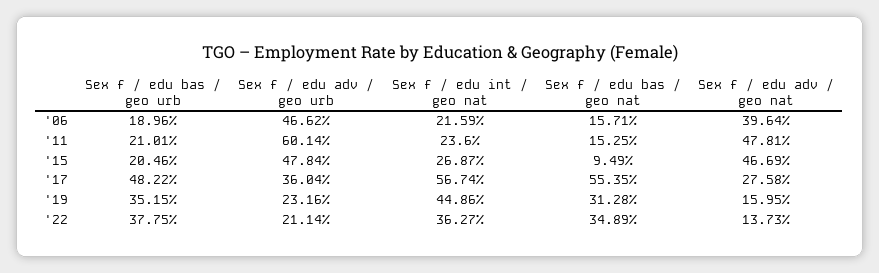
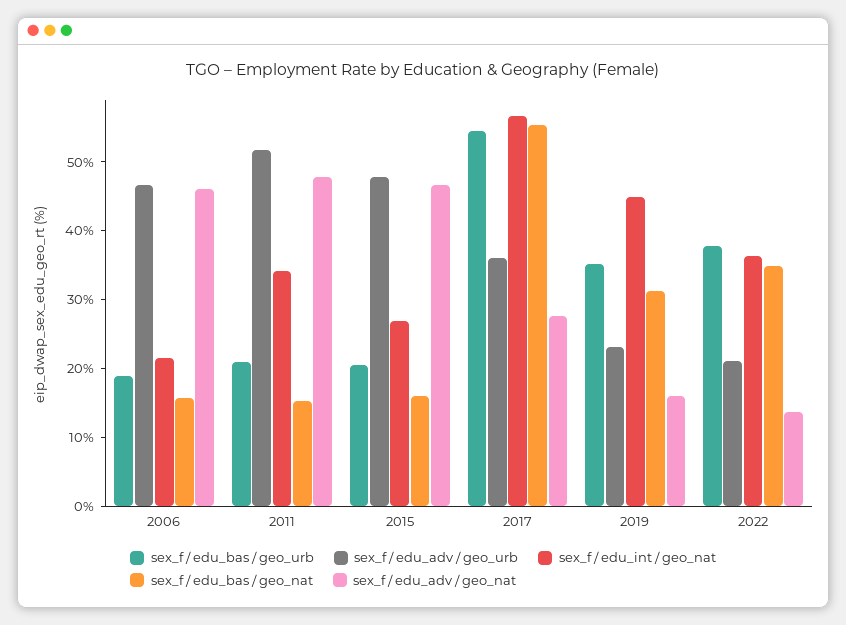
  {
    "Sex f / edu bas / geo urb": {
      "'06": 18.96,
      "'11": 21.01,
      "'15": 20.46,
-     "'17": 48.22,
+     "'17": 54,
      "'19": 35.15,
      "'22": 37.75
    },
    "Sex f / edu adv / geo urb": {
      "'06": 46.62,
-     "'11": 60.14,
+     "'11": 52,
      "'15": 47.84,
      "'17": 36.04,
      "'19": 23.16,
      "'22": 21.14
    },
    "Sex f / edu int / geo nat": {
      "'06": 21.59,
-     "'11": 23.6,
+     "'11": 34,
      "'15": 26.87,
      "'17": 56.74,
      "'19": 44.86,
      "'22": 36.27
    },
    "Sex f / edu bas / geo nat": {
      "'06": 15.71,
      "'11": 15.25,
-     "'15": 9.49,
+     "'15": 16,
      "'17": 55.35,
      "'19": 31.28,
      "'22": 34.89
    },
    "Sex f / edu adv / geo nat": {
-     "'06": 39.64,
+     "'06": 46,
      "'11": 47.81,
      "'15": 46.69,
      "'17": 27.58,
      "'19": 15.95,
      "'22": 13.73
    }
  }

